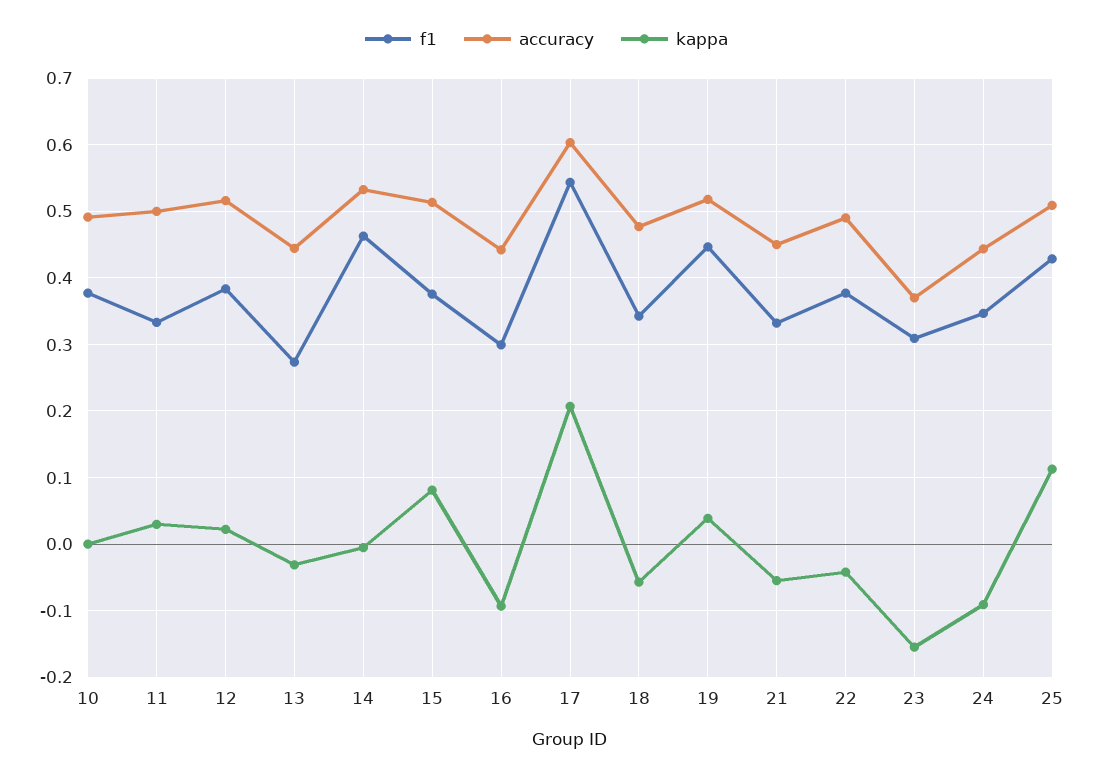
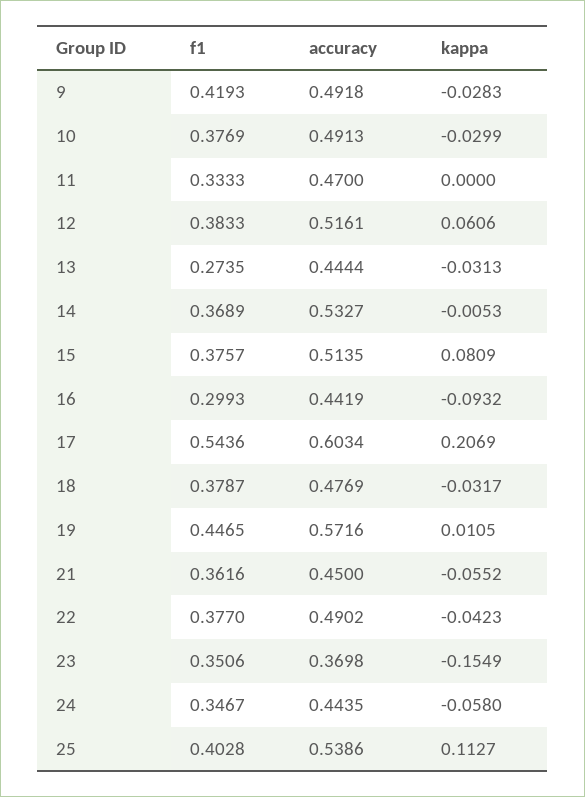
  {
    "f1": {
      "10": 0.3769,
      "11": 0.3333,
      "12": 0.3833,
      "13": 0.2735,
-     "14": 0.46,
+     "14": 0.3689,
      "15": 0.3757,
      "16": 0.2993,
      "17": 0.5436,
-     "18": 0.34,
+     "18": 0.3787,
      "19": 0.4465,
-     "21": 0.33,
+     "21": 0.3616,
      "22": 0.377,
-     "23": 0.31,
+     "23": 0.3506,
      "24": 0.3467,
-     "25": 0.43
+     "25": 0.4028,
+     "9": 0.4193
    },
    "accuracy": {
      "10": 0.4913,
-     "11": 0.5,
+     "11": 0.47,
      "12": 0.5161,
      "13": 0.4444,
      "14": 0.5327,
      "15": 0.5135,
      "16": 0.4419,
      "17": 0.6034,
      "18": 0.4769,
-     "19": 0.52,
+     "19": 0.5716,
      "21": 0.45,
      "22": 0.4902,
      "23": 0.3698,
      "24": 0.4435,
-     "25": 0.51
+     "25": 0.5386,
+     "9": 0.4918
    },
    "kappa": {
-     "10": 0,
+     "10": -0.0299,
-     "11": 0.03,
+     "11": 0,
-     "12": 0.02,
+     "12": 0.0606,
      "13": -0.0313,
      "14": -0.0053,
      "15": 0.0809,
      "16": -0.0932,
      "17": 0.2069,
-     "18": -0.06,
+     "18": -0.0317,
-     "19": 0.04,
+     "19": 0.0105,
      "21": -0.0552,
      "22": -0.0423,
      "23": -0.1549,
-     "24": -0.09,
+     "24": -0.058,
-     "25": 0.1127
+     "25": 0.1127,
+     "9": -0.0283
    }
  }

